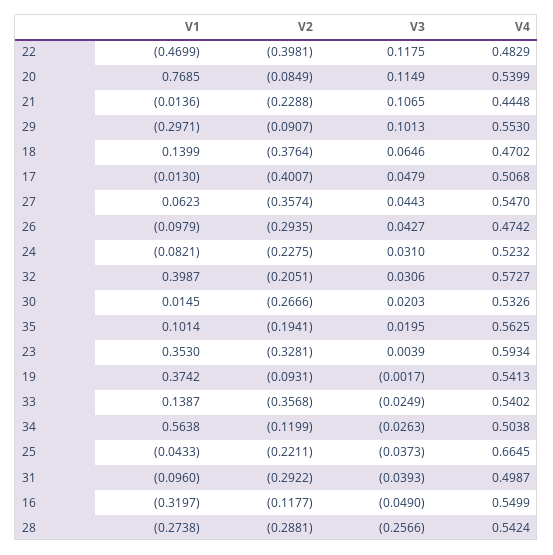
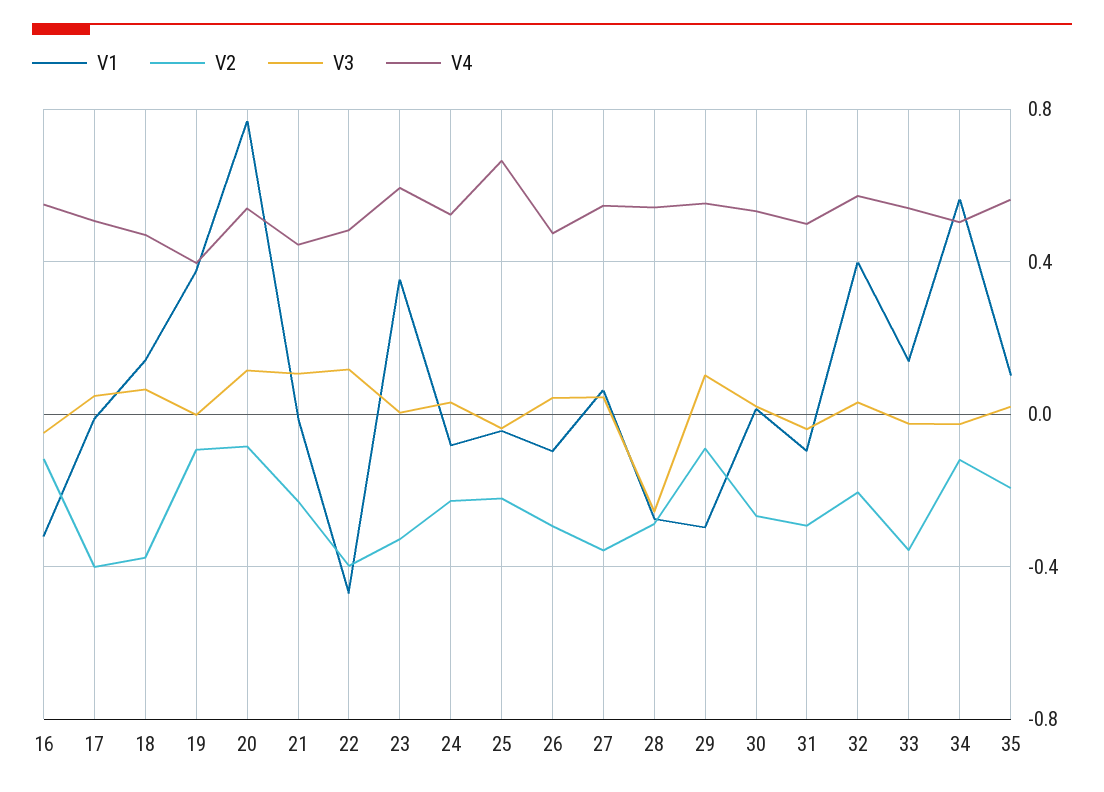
  {
    "V1": {
      "22": -0.4699,
      "20": 0.7685,
      "21": -0.0136,
      "29": -0.2971,
      "18": 0.1399,
      "17": -0.013,
      "27": 0.0623,
      "26": -0.0979,
      "24": -0.0821,
      "32": 0.3987,
      "30": 0.0145,
      "35": 0.1014,
      "23": 0.353,
      "19": 0.3742,
      "33": 0.1387,
      "34": 0.5638,
      "25": -0.0433,
      "31": -0.096,
      "16": -0.3197,
      "28": -0.2738
    },
    "V2": {
      "22": -0.3981,
      "20": -0.0849,
      "21": -0.2288,
      "29": -0.0907,
      "18": -0.3764,
      "17": -0.4007,
      "27": -0.3574,
      "26": -0.2935,
      "24": -0.2275,
      "32": -0.2051,
      "30": -0.2666,
      "35": -0.1941,
      "23": -0.3281,
      "19": -0.0931,
      "33": -0.3568,
      "34": -0.1199,
      "25": -0.2211,
      "31": -0.2922,
      "16": -0.1177,
      "28": -0.2881
    },
    "V3": {
      "22": 0.1175,
      "20": 0.1149,
      "21": 0.1065,
      "29": 0.1013,
      "18": 0.0646,
      "17": 0.0479,
      "27": 0.0443,
      "26": 0.0427,
      "24": 0.031,
      "32": 0.0306,
      "30": 0.0203,
      "35": 0.0195,
      "23": 0.0039,
      "19": -0.0017,
      "33": -0.0249,
      "34": -0.0263,
      "25": -0.0373,
      "31": -0.0393,
      "16": -0.049,
      "28": -0.2566
    },
    "V4": {
      "22": 0.4829,
      "20": 0.5399,
      "21": 0.4448,
      "29": 0.553,
      "18": 0.4702,
      "17": 0.5068,
      "27": 0.547,
      "26": 0.4742,
      "24": 0.5232,
      "32": 0.5727,
      "30": 0.5326,
      "35": 0.5625,
      "23": 0.5934,
-     "19": 0.5413,
+     "19": 0.4,
      "33": 0.5402,
      "34": 0.5038,
      "25": 0.6645,
      "31": 0.4987,
      "16": 0.5499,
      "28": 0.5424
    }
  }

